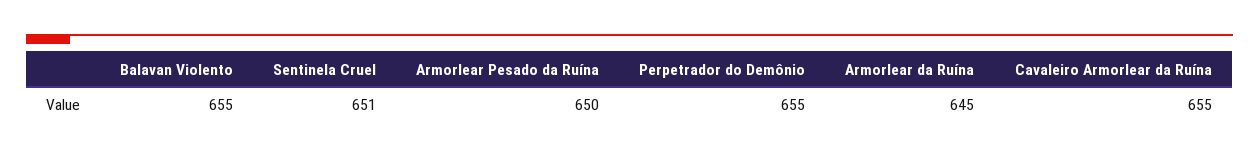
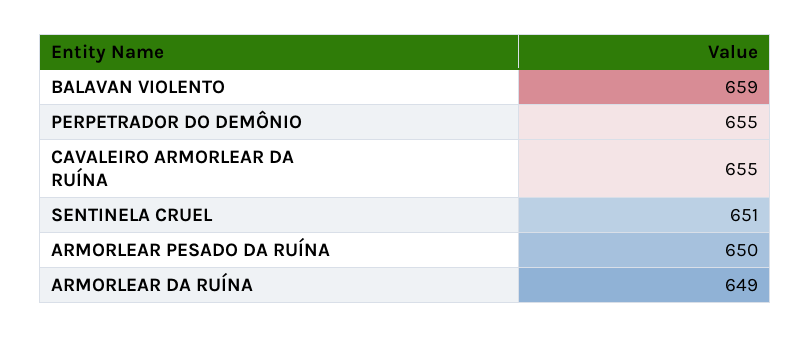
  {
-   "Balavan Violento": 655,
+   "Balavan Violento": 659,
    "Sentinela Cruel": 651,
    "Armorlear Pesado da Ruína": 650,
    "Perpetrador do Demônio": 655,
-   "Armorlear da Ruína": 645,
+   "Armorlear da Ruína": 649,
    "Cavaleiro Armorlear da Ruína": 655
  }

